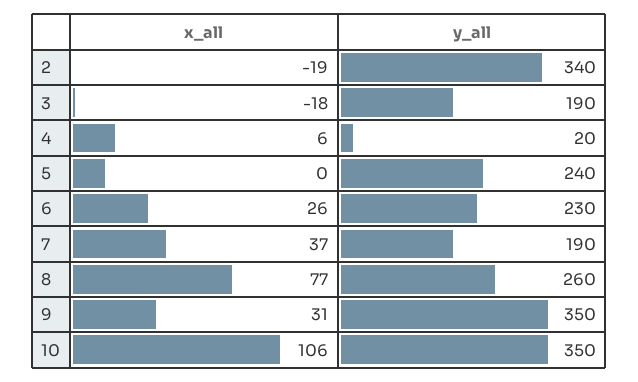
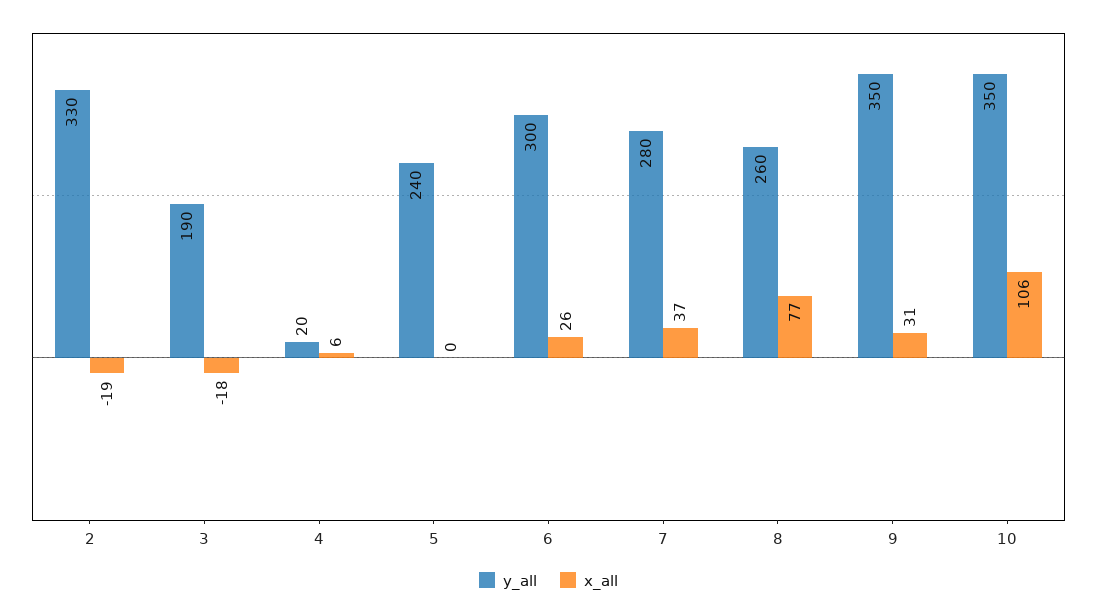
  {
    "x_all": {
      "2": -19,
      "3": -18,
      "4": 6,
      "5": 0,
      "6": 26,
      "7": 37,
      "8": 77,
      "9": 31,
      "10": 106
    },
    "y_all": {
-     "2": 340,
+     "2": 330,
      "3": 190,
      "4": 20,
      "5": 240,
-     "6": 230,
+     "6": 300,
-     "7": 190,
+     "7": 280,
      "8": 260,
      "9": 350,
      "10": 350
    }
  }

